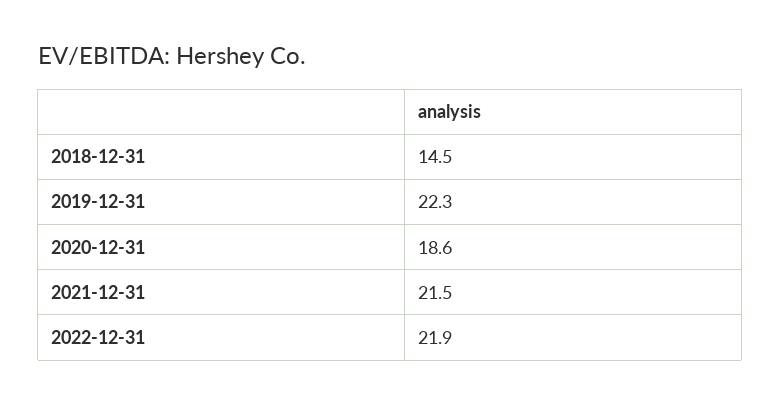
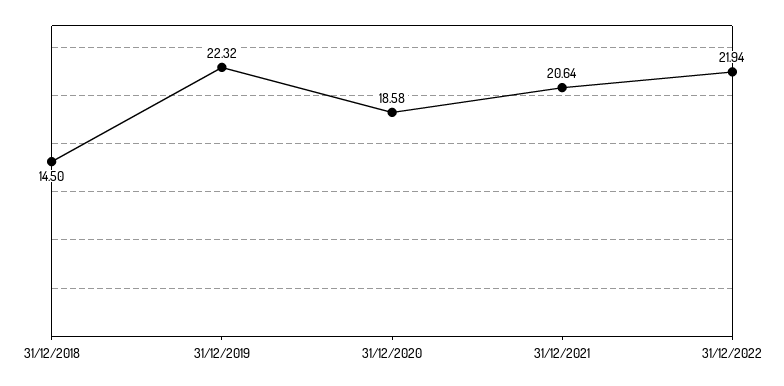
  {
    "2018-12-31": 14.5,
    "2019-12-31": 22.32,
    "2020-12-31": 18.58,
-   "2021-12-31": 21.5,
+   "2021-12-31": 20.64,
    "2022-12-31": 21.94
  }

